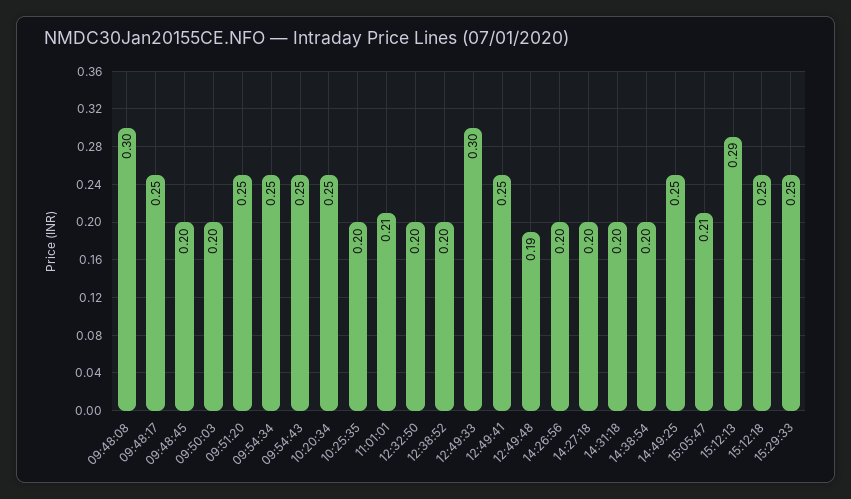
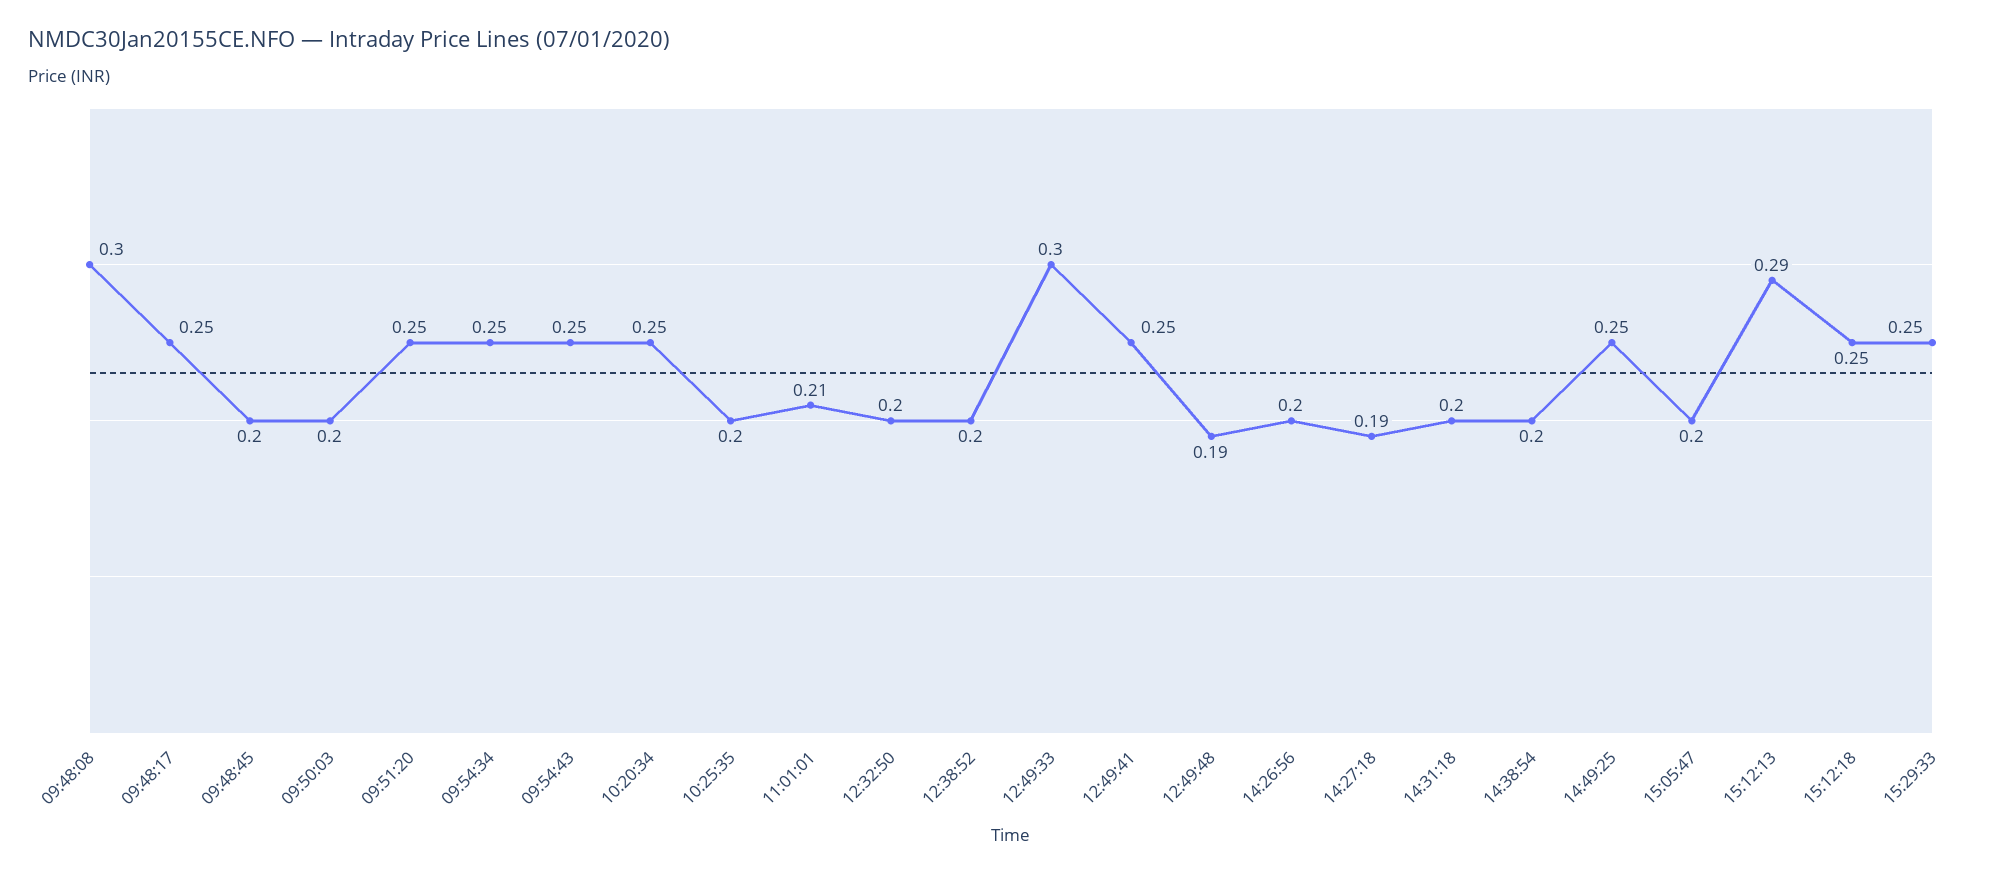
  {
    "09:48:08": 0.3,
    "09:48:17": 0.25,
    "09:48:45": 0.2,
    "09:50:03": 0.2,
    "09:51:20": 0.25,
    "09:54:34": 0.25,
    "09:54:43": 0.25,
    "10:20:34": 0.25,
    "10:25:35": 0.2,
    "11:01:01": 0.21,
    "12:32:50": 0.2,
    "12:38:52": 0.2,
    "12:49:33": 0.3,
    "12:49:41": 0.25,
    "12:49:48": 0.19,
    "14:26:56": 0.2,
-   "14:27:18": 0.2,
+   "14:27:18": 0.19,
    "14:31:18": 0.2,
    "14:38:54": 0.2,
    "14:49:25": 0.25,
-   "15:05:47": 0.21,
+   "15:05:47": 0.2,
    "15:12:13": 0.29,
    "15:12:18": 0.25,
    "15:29:33": 0.25
  }

